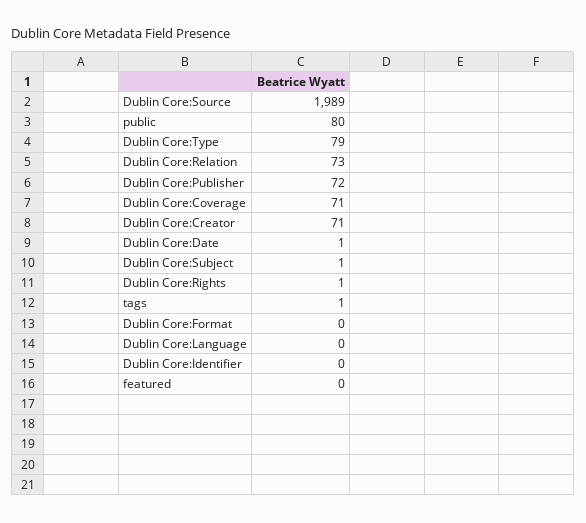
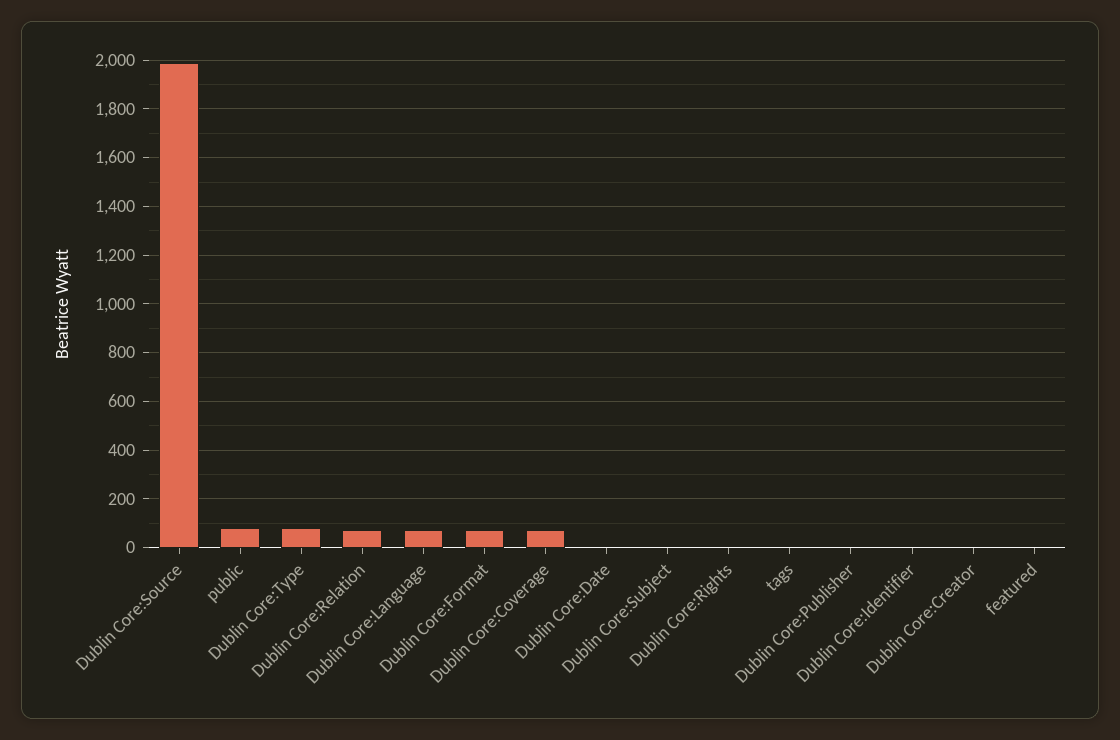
  {
    "Dublin Core:Source": 1989,
    "public": 80,
    "Dublin Core:Type": 79,
    "Dublin Core:Relation": 73,
-   "Dublin Core:Publisher": 72,
+   "Dublin Core:Publisher": 0,
    "Dublin Core:Coverage": 71,
-   "Dublin Core:Creator": 71,
+   "Dublin Core:Creator": 0,
    "Dublin Core:Date": 1,
    "Dublin Core:Subject": 1,
    "Dublin Core:Rights": 1,
    "tags": 1,
-   "Dublin Core:Format": 0,
+   "Dublin Core:Format": 75,
-   "Dublin Core:Language": 0,
+   "Dublin Core:Language": 75,
    "Dublin Core:Identifier": 0,
    "featured": 0
  }

